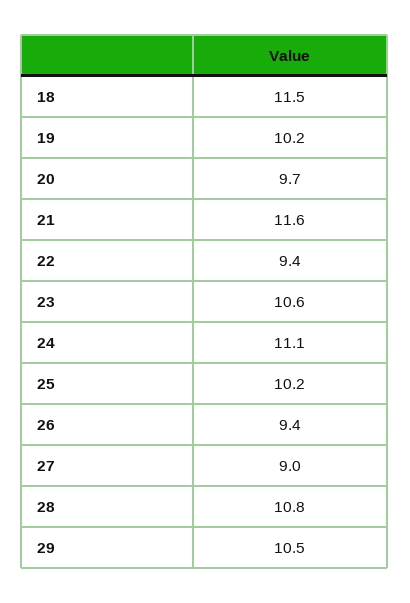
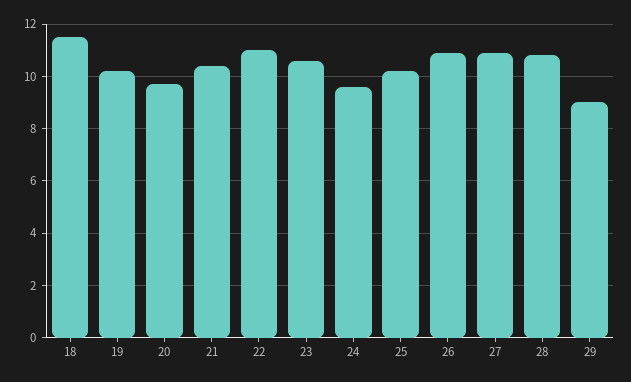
  {
    "18": 11.5,
    "19": 10.2,
    "20": 9.7,
-   "21": 11.6,
+   "21": 10.5,
-   "22": 9.4,
+   "22": 11,
    "23": 10.6,
-   "24": 11.1,
+   "24": 9.5,
    "25": 10.2,
-   "26": 9.4,
+   "26": 11,
-   "27": 9,
+   "27": 11,
    "28": 10.8,
-   "29": 10.5
+   "29": 9
  }

